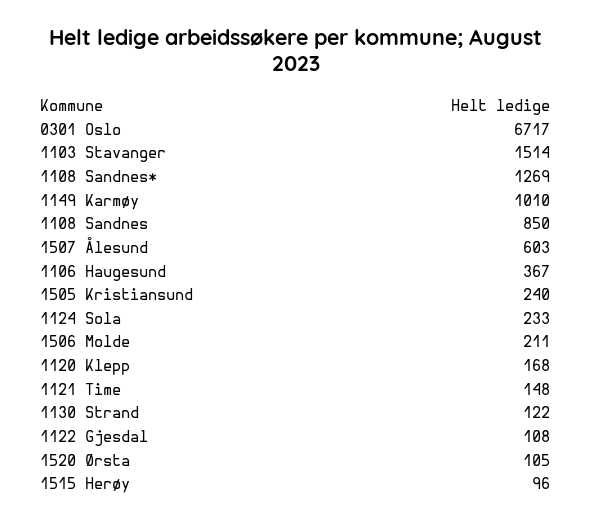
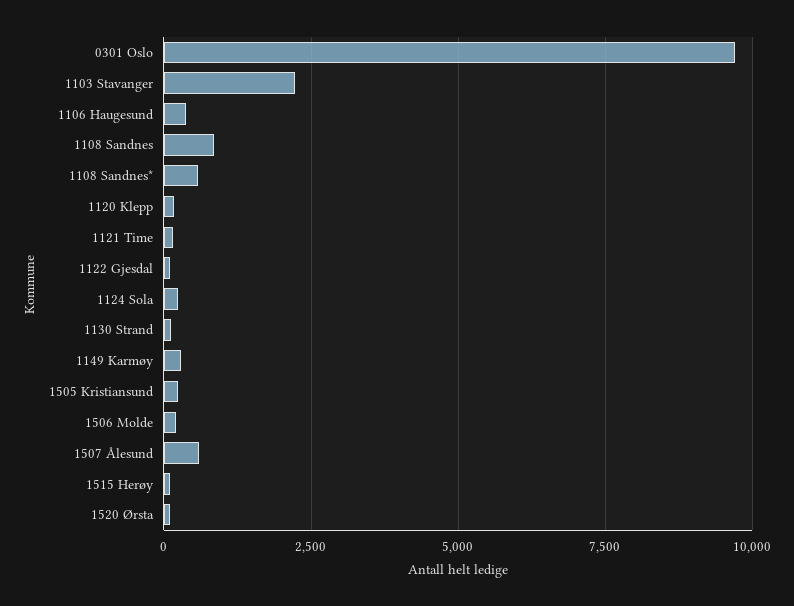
  {
-   "0301 Oslo": 6717,
+   "0301 Oslo": 9750,
-   "1103 Stavanger": 1514,
+   "1103 Stavanger": 2250,
-   "1108 Sandnes*": 1269,
+   "1108 Sandnes*": 500,
-   "1149 Karmøy": 1010,
+   "1149 Karmøy": 250,
    "1108 Sandnes": 850,
    "1507 Ålesund": 603,
    "1106 Haugesund": 367,
    "1505 Kristiansund": 240,
    "1124 Sola": 233,
    "1506 Molde": 211,
    "1120 Klepp": 168,
    "1121 Time": 148,
    "1130 Strand": 122,
    "1122 Gjesdal": 108,
    "1520 Ørsta": 105,
    "1515 Herøy": 96
  }

